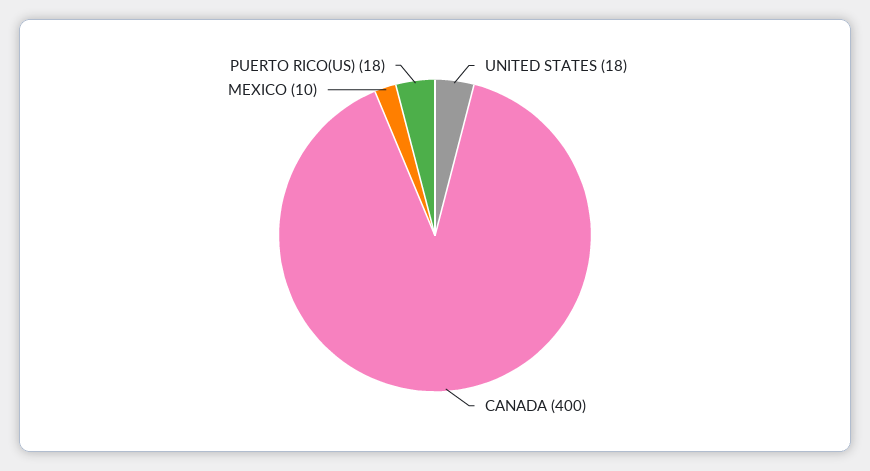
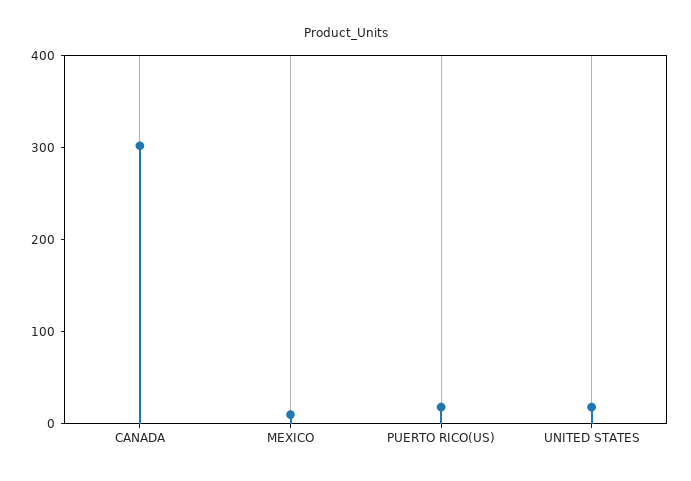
  {
    "UNITED STATES": 18,
-   "CANADA": 400,
+   "CANADA": 300,
    "MEXICO": 10,
    "PUERTO RICO(US)": 18
  }

